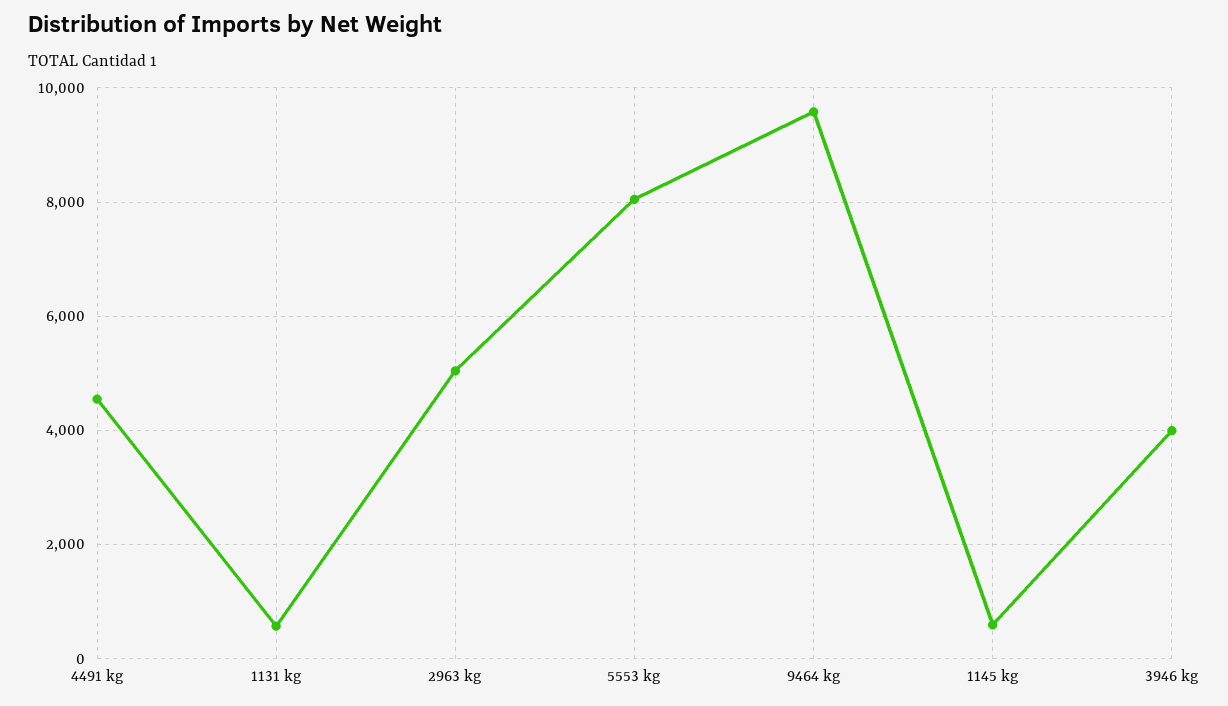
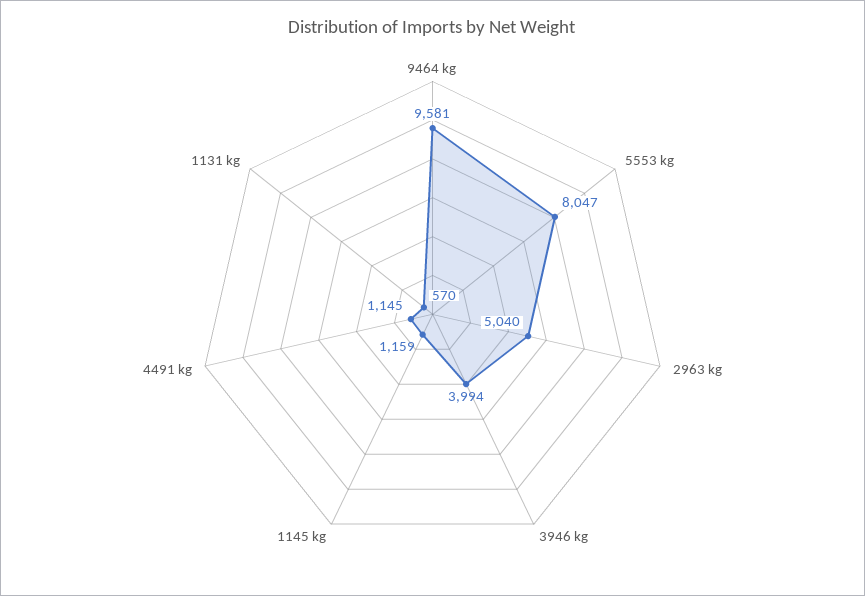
  {
-   "4491 kg": 4600,
+   "4491 kg": 1145,
    "1131 kg": 570,
    "2963 kg": 5040,
    "5553 kg": 8047,
    "9464 kg": 9581,
-   "1145 kg": 600,
+   "1145 kg": 1159,
    "3946 kg": 3994
  }

